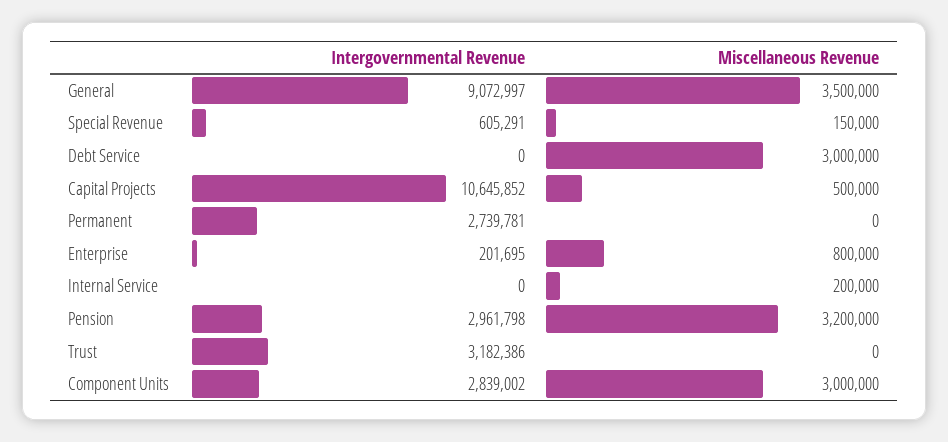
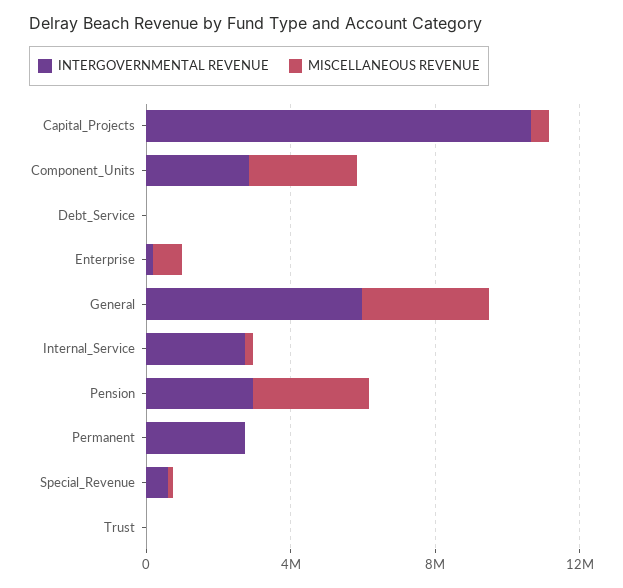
  {
    "Intergovernmental Revenue": {
-     "General": 9072997,
+     "General": 6000000,
      "Special Revenue": 605291,
      "Debt Service": 0,
      "Capital Projects": 10645852,
      "Permanent": 2739781,
      "Enterprise": 201695,
-     "Internal Service": 0,
+     "Internal Service": 3000000,
      "Pension": 2961798,
-     "Trust": 3182386,
+     "Trust": 0,
      "Component Units": 2839002
    },
    "Miscellaneous Revenue": {
      "General": 3500000,
      "Special Revenue": 150000,
-     "Debt Service": 3000000,
+     "Debt Service": 0,
      "Capital Projects": 500000,
      "Permanent": 0,
      "Enterprise": 800000,
      "Internal Service": 200000,
      "Pension": 3200000,
      "Trust": 0,
      "Component Units": 3000000
    }
  }

